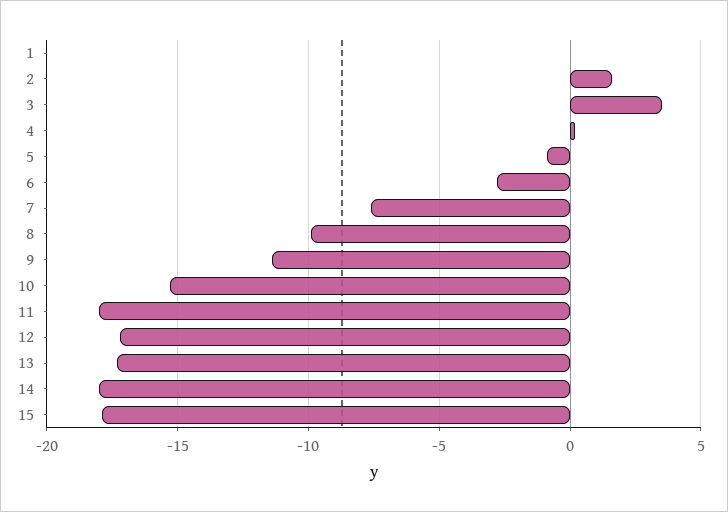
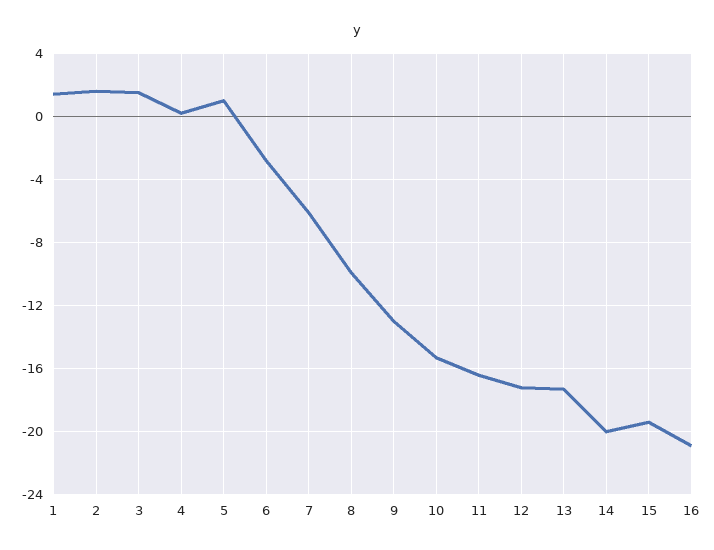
  {
-   "1": 0,
+   "1": 1.5,
    "2": 1.5,
-   "3": 3.5,
+   "3": 1.5,
    "4": 0,
-   "5": -1,
+   "5": 1,
    "6": -3,
-   "7": -7.5,
+   "7": -6,
    "8": -10,
-   "9": -11.5,
+   "9": -13,
    "10": -15.5,
-   "11": -18,
+   "11": -16.5,
    "12": -17,
    "13": -17.5,
-   "14": -18,
+   "14": -20,
-   "15": -18
+   "15": -19.5,
+   "16": -21
  }

